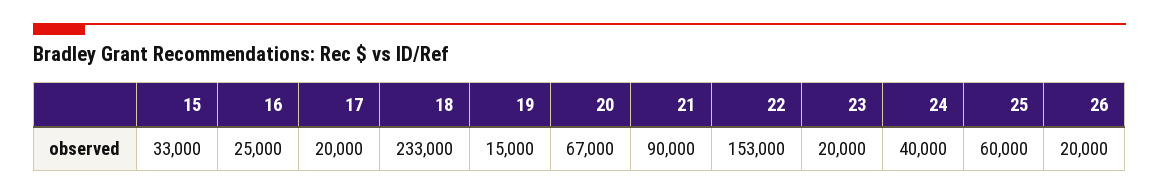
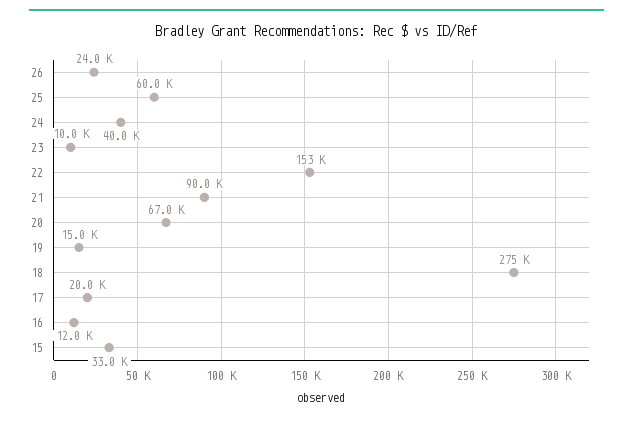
  {
    "15": 33000,
-   "16": 25000,
+   "16": 12000,
    "17": 20000,
-   "18": 233000,
+   "18": 275000,
    "19": 15000,
    "20": 67000,
    "21": 90000,
    "22": 153000,
-   "23": 20000,
+   "23": 10000,
    "24": 40000,
    "25": 60000,
-   "26": 20000
+   "26": 24000
  }

